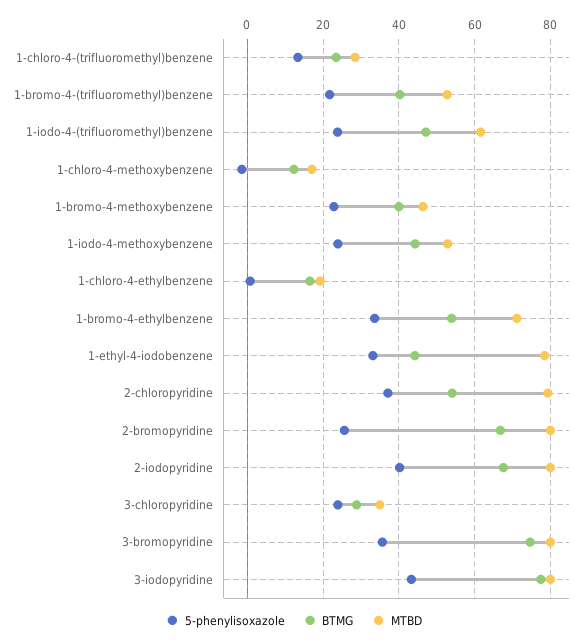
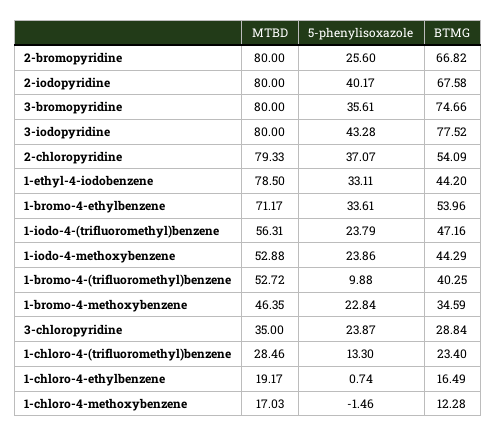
  {
    "5-phenylisoxazole": {
      "1-chloro-4-(trifluoromethyl)benzene": 13.3,
-     "1-bromo-4-(trifluoromethyl)benzene": 22,
+     "1-bromo-4-(trifluoromethyl)benzene": 9.88,
      "1-iodo-4-(trifluoromethyl)benzene": 23.79,
      "1-chloro-4-methoxybenzene": -1.46,
      "1-bromo-4-methoxybenzene": 22.84,
      "1-iodo-4-methoxybenzene": 23.86,
      "1-chloro-4-ethylbenzene": 0.74,
      "1-bromo-4-ethylbenzene": 33.61,
      "1-ethyl-4-iodobenzene": 33.11,
      "2-chloropyridine": 37.07,
      "2-bromopyridine": 25.6,
      "2-iodopyridine": 40.17,
      "3-chloropyridine": 23.87,
      "3-bromopyridine": 35.61,
      "3-iodopyridine": 43.28
    },
    "BTMG": {
      "1-chloro-4-(trifluoromethyl)benzene": 23.4,
      "1-bromo-4-(trifluoromethyl)benzene": 40.25,
      "1-iodo-4-(trifluoromethyl)benzene": 47.16,
      "1-chloro-4-methoxybenzene": 12.28,
-     "1-bromo-4-methoxybenzene": 40,
+     "1-bromo-4-methoxybenzene": 34.59,
      "1-iodo-4-methoxybenzene": 44.29,
      "1-chloro-4-ethylbenzene": 16.49,
      "1-bromo-4-ethylbenzene": 53.96,
      "1-ethyl-4-iodobenzene": 44.2,
      "2-chloropyridine": 54.09,
      "2-bromopyridine": 66.82,
      "2-iodopyridine": 67.58,
      "3-chloropyridine": 28.84,
      "3-bromopyridine": 74.66,
      "3-iodopyridine": 77.52
    },
    "MTBD": {
      "1-chloro-4-(trifluoromethyl)benzene": 28.46,
      "1-bromo-4-(trifluoromethyl)benzene": 52.72,
-     "1-iodo-4-(trifluoromethyl)benzene": 62,
+     "1-iodo-4-(trifluoromethyl)benzene": 56.31,
      "1-chloro-4-methoxybenzene": 17.03,
      "1-bromo-4-methoxybenzene": 46.35,
      "1-iodo-4-methoxybenzene": 52.88,
      "1-chloro-4-ethylbenzene": 19.17,
      "1-bromo-4-ethylbenzene": 71.17,
      "1-ethyl-4-iodobenzene": 78.5,
      "2-chloropyridine": 79.33,
      "2-bromopyridine": 80,
      "2-iodopyridine": 80,
      "3-chloropyridine": 35,
      "3-bromopyridine": 80,
      "3-iodopyridine": 80
    }
  }

